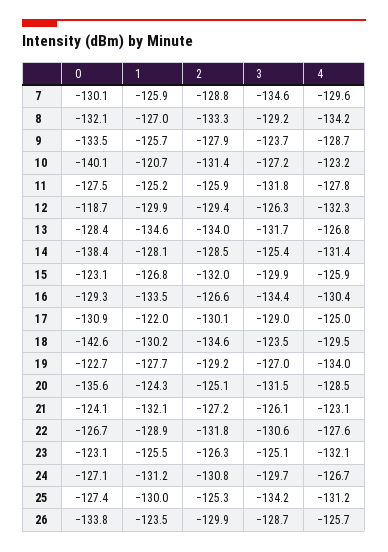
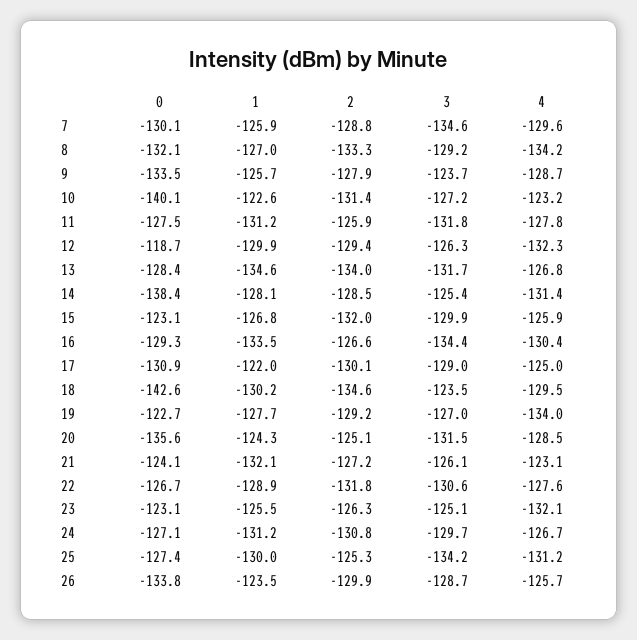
  {
    "0": {
      "7": -130.1,
      "8": -132.1,
      "9": -133.5,
      "10": -140.1,
      "11": -127.5,
      "12": -118.7,
      "13": -128.4,
      "14": -138.4,
      "15": -123.1,
      "16": -129.3,
      "17": -130.9,
      "18": -142.6,
      "19": -122.7,
      "20": -135.6,
      "21": -124.1,
      "22": -126.7,
      "23": -123.1,
      "24": -127.1,
      "25": -127.4,
      "26": -133.8
    },
    "1": {
      "7": -125.9,
      "8": -127,
      "9": -125.7,
-     "10": -120.7,
+     "10": -122.6,
-     "11": -125.2,
+     "11": -131.2,
      "12": -129.9,
      "13": -134.6,
      "14": -128.1,
      "15": -126.8,
      "16": -133.5,
      "17": -122,
      "18": -130.2,
      "19": -127.7,
      "20": -124.3,
      "21": -132.1,
      "22": -128.9,
      "23": -125.5,
      "24": -131.2,
      "25": -130,
      "26": -123.5
    },
    "2": {
      "7": -128.8,
      "8": -133.3,
      "9": -127.9,
      "10": -131.4,
      "11": -125.9,
      "12": -129.4,
      "13": -134,
      "14": -128.5,
      "15": -132,
      "16": -126.6,
      "17": -130.1,
      "18": -134.6,
      "19": -129.2,
      "20": -125.1,
      "21": -127.2,
      "22": -131.8,
      "23": -126.3,
      "24": -130.8,
      "25": -125.3,
      "26": -129.9
    },
    "3": {
      "7": -134.6,
      "8": -129.2,
      "9": -123.7,
      "10": -127.2,
      "11": -131.8,
      "12": -126.3,
      "13": -131.7,
      "14": -125.4,
      "15": -129.9,
      "16": -134.4,
      "17": -129,
      "18": -123.5,
      "19": -127,
      "20": -131.5,
      "21": -126.1,
      "22": -130.6,
      "23": -125.1,
      "24": -129.7,
      "25": -134.2,
      "26": -128.7
    },
    "4": {
      "7": -129.6,
      "8": -134.2,
      "9": -128.7,
      "10": -123.2,
      "11": -127.8,
      "12": -132.3,
      "13": -126.8,
      "14": -131.4,
      "15": -125.9,
      "16": -130.4,
      "17": -125,
      "18": -129.5,
      "19": -134,
      "20": -128.5,
      "21": -123.1,
      "22": -127.6,
      "23": -132.1,
      "24": -126.7,
      "25": -131.2,
      "26": -125.7
    }
  }

